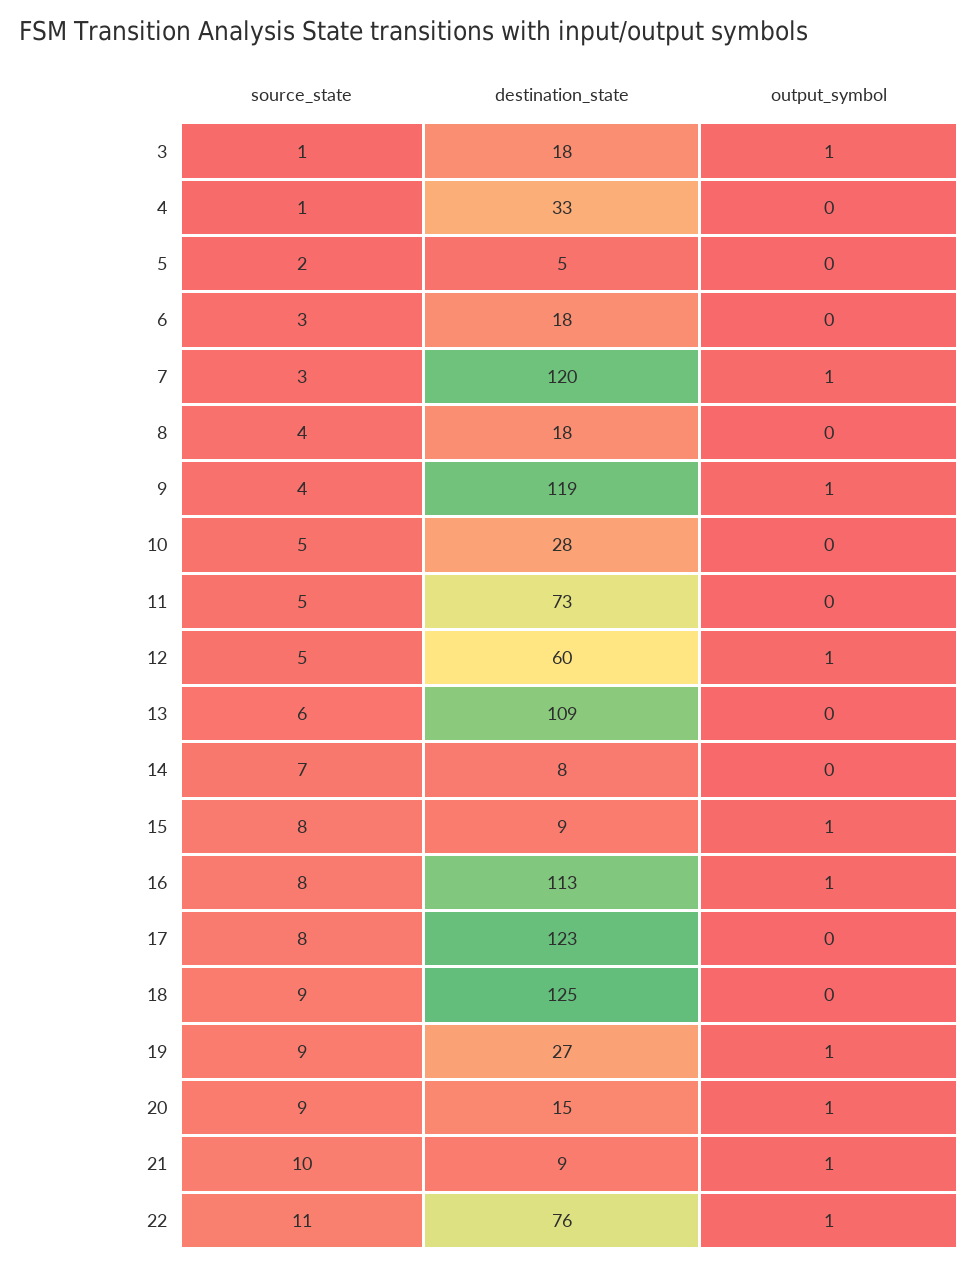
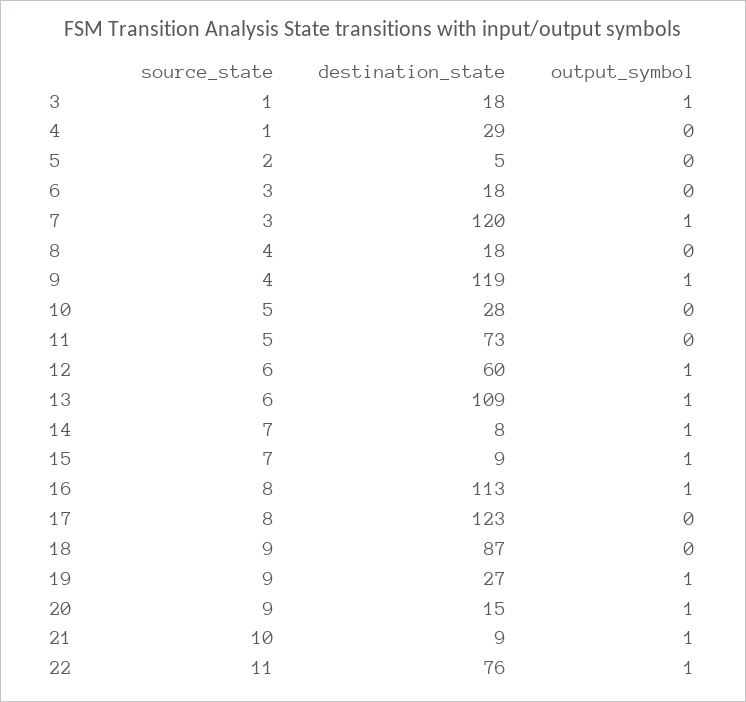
  {
    "source_state": {
      "3": 1,
      "4": 1,
      "5": 2,
      "6": 3,
      "7": 3,
      "8": 4,
      "9": 4,
      "10": 5,
      "11": 5,
-     "12": 5,
+     "12": 6,
      "13": 6,
      "14": 7,
-     "15": 8,
+     "15": 7,
      "16": 8,
      "17": 8,
      "18": 9,
      "19": 9,
      "20": 9,
      "21": 10,
      "22": 11
    },
    "destination_state": {
      "3": 18,
-     "4": 33,
+     "4": 29,
      "5": 5,
      "6": 18,
      "7": 120,
      "8": 18,
      "9": 119,
      "10": 28,
      "11": 73,
      "12": 60,
      "13": 109,
      "14": 8,
      "15": 9,
      "16": 113,
      "17": 123,
-     "18": 125,
+     "18": 87,
      "19": 27,
      "20": 15,
      "21": 9,
      "22": 76
    },
    "output_symbol": {
      "3": 1,
      "4": 0,
      "5": 0,
      "6": 0,
      "7": 1,
      "8": 0,
      "9": 1,
      "10": 0,
      "11": 0,
      "12": 1,
-     "13": 0,
+     "13": 1,
-     "14": 0,
+     "14": 1,
      "15": 1,
      "16": 1,
      "17": 0,
      "18": 0,
      "19": 1,
      "20": 1,
      "21": 1,
      "22": 1
    }
  }

